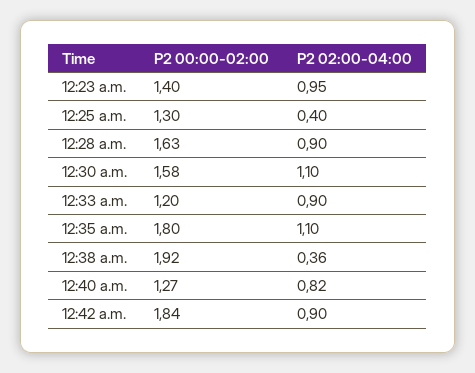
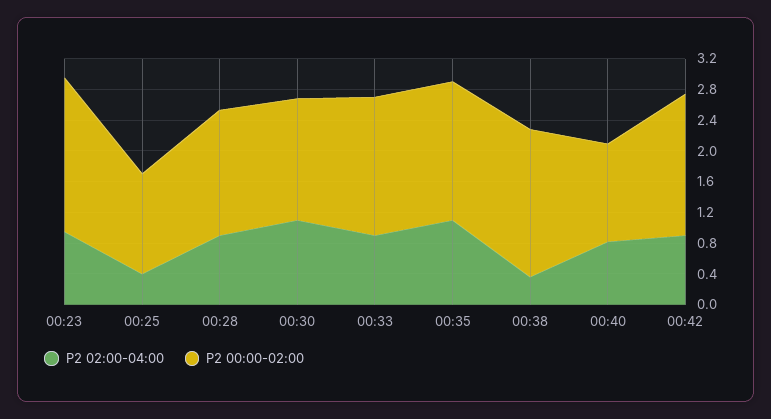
  {
    "P2 00:00-02:00": {
-     "12:23 a.m.": 1.4,
+     "12:23 a.m.": 2,
      "12:25 a.m.": 1.3,
      "12:28 a.m.": 1.63,
      "12:30 a.m.": 1.58,
-     "12:33 a.m.": 1.2,
+     "12:33 a.m.": 1.8,
      "12:35 a.m.": 1.8,
      "12:38 a.m.": 1.92,
      "12:40 a.m.": 1.27,
      "12:42 a.m.": 1.84
    },
    "P2 02:00-04:00": {
      "12:23 a.m.": 0.95,
      "12:25 a.m.": 0.4,
      "12:28 a.m.": 0.9,
      "12:30 a.m.": 1.1,
      "12:33 a.m.": 0.9,
      "12:35 a.m.": 1.1,
      "12:38 a.m.": 0.36,
      "12:40 a.m.": 0.82,
      "12:42 a.m.": 0.9
    }
  }

